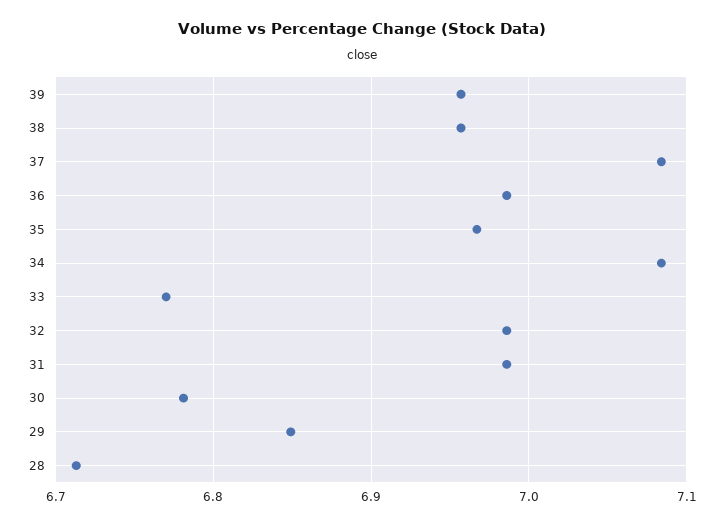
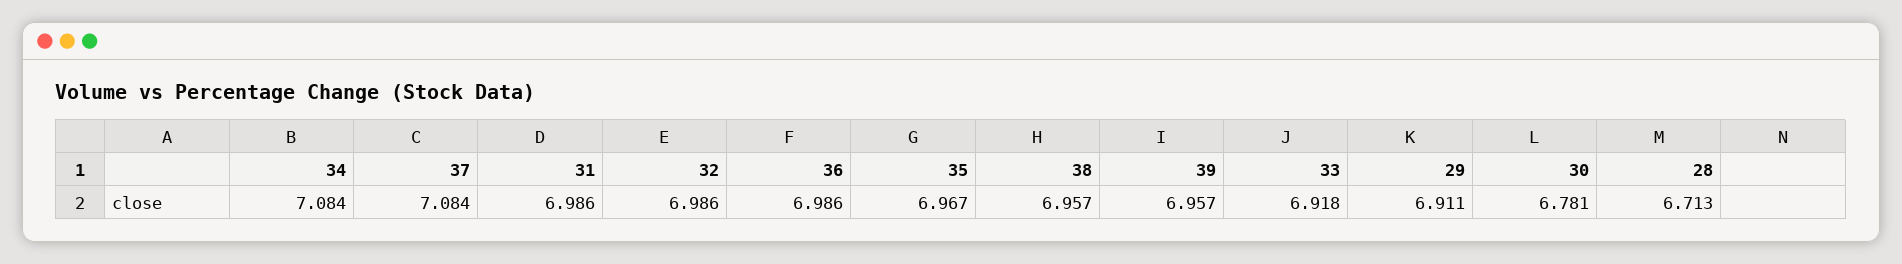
  {
    "39": 6.957,
    "38": 6.957,
    "37": 7.084,
    "36": 6.986,
    "35": 6.967,
    "34": 7.084,
-   "33": 6.77,
+   "33": 6.918,
    "32": 6.986,
    "31": 6.986,
    "30": 6.781,
-   "29": 6.85,
+   "29": 6.911,
    "28": 6.713
  }

